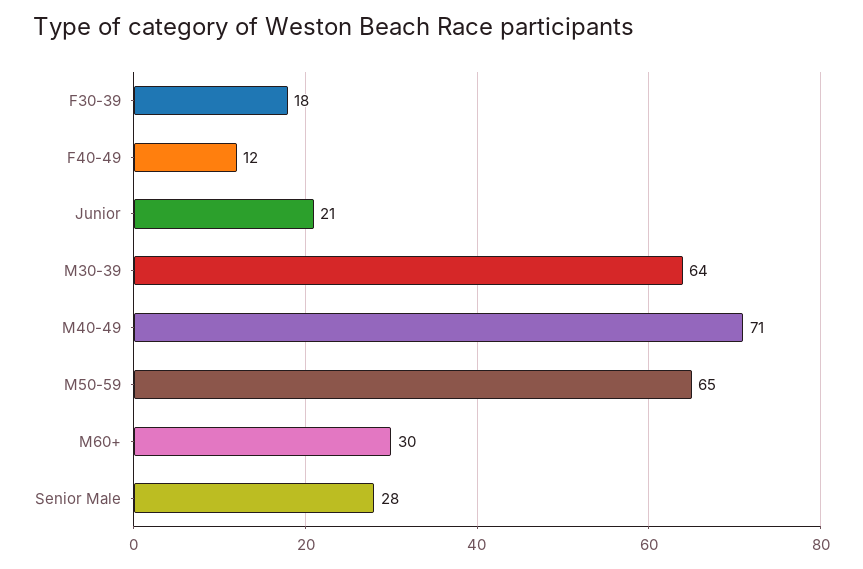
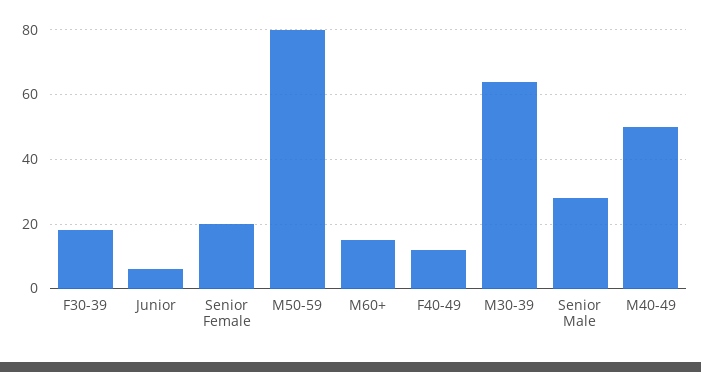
  {
    "F30-39": 18,
    "F40-49": 12,
-   "Junior": 21,
+   "Junior": 5,
    "M30-39": 64,
-   "M40-49": 71,
+   "M40-49": 50,
-   "M50-59": 65,
+   "M50-59": 80,
-   "M60+": 30,
+   "M60+": 15,
-   "Senior Male": 28
+   "Senior Male": 28,
+   "Senior Female": 20
  }

